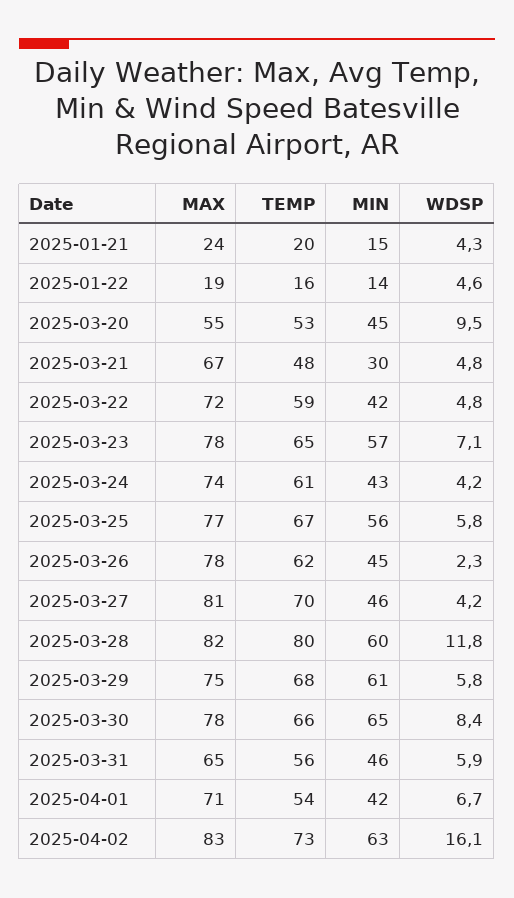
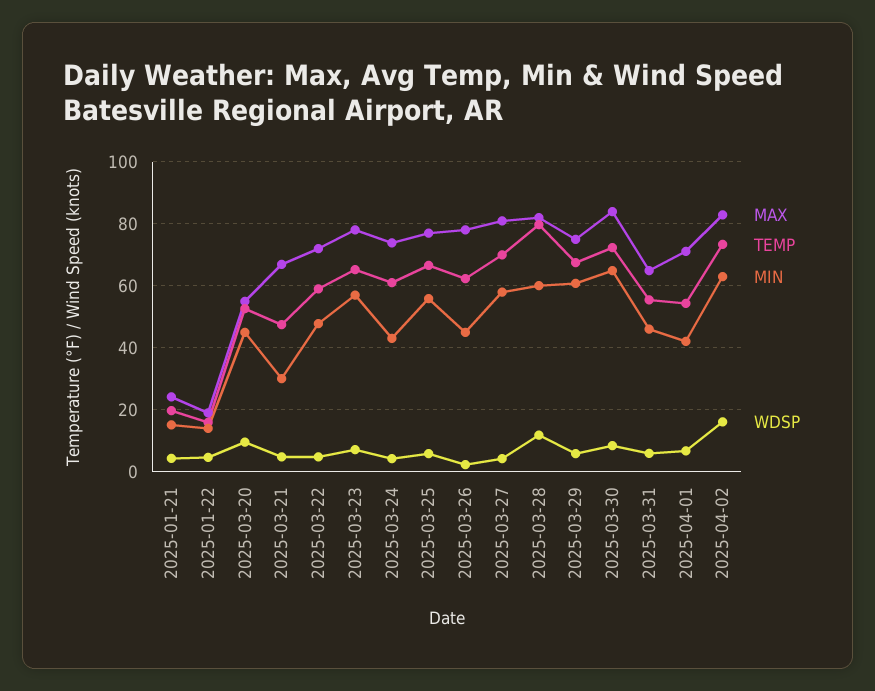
  {
    "MAX": {
      "2025-01-21": 24,
      "2025-01-22": 19,
      "2025-03-20": 55,
      "2025-03-21": 67,
      "2025-03-22": 72,
      "2025-03-23": 78,
      "2025-03-24": 74,
      "2025-03-25": 77,
      "2025-03-26": 78,
      "2025-03-27": 81,
      "2025-03-28": 82,
      "2025-03-29": 75,
-     "2025-03-30": 78,
+     "2025-03-30": 84,
      "2025-03-31": 65,
      "2025-04-01": 71,
      "2025-04-02": 83
    },
    "TEMP": {
      "2025-01-21": 20,
      "2025-01-22": 16,
      "2025-03-20": 53,
      "2025-03-21": 48,
      "2025-03-22": 59,
      "2025-03-23": 65,
      "2025-03-24": 61,
      "2025-03-25": 67,
      "2025-03-26": 62,
      "2025-03-27": 70,
      "2025-03-28": 80,
      "2025-03-29": 68,
-     "2025-03-30": 66,
+     "2025-03-30": 72,
      "2025-03-31": 56,
      "2025-04-01": 54,
      "2025-04-02": 73
    },
    "MIN": {
      "2025-01-21": 15,
      "2025-01-22": 14,
      "2025-03-20": 45,
      "2025-03-21": 30,
-     "2025-03-22": 42,
+     "2025-03-22": 48,
      "2025-03-23": 57,
      "2025-03-24": 43,
      "2025-03-25": 56,
      "2025-03-26": 45,
-     "2025-03-27": 46,
+     "2025-03-27": 58,
      "2025-03-28": 60,
      "2025-03-29": 61,
      "2025-03-30": 65,
      "2025-03-31": 46,
      "2025-04-01": 42,
      "2025-04-02": 63
    },
    "WDSP": {
      "2025-01-21": 4.3,
      "2025-01-22": 4.6,
      "2025-03-20": 9.5,
      "2025-03-21": 4.8,
      "2025-03-22": 4.8,
      "2025-03-23": 7.1,
      "2025-03-24": 4.2,
      "2025-03-25": 5.8,
      "2025-03-26": 2.3,
      "2025-03-27": 4.2,
      "2025-03-28": 11.8,
      "2025-03-29": 5.8,
      "2025-03-30": 8.4,
      "2025-03-31": 5.9,
      "2025-04-01": 6.7,
      "2025-04-02": 16.1
    }
  }

